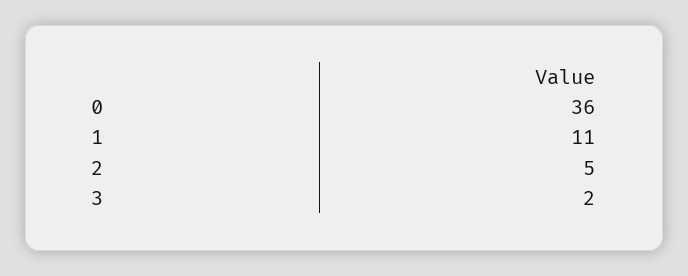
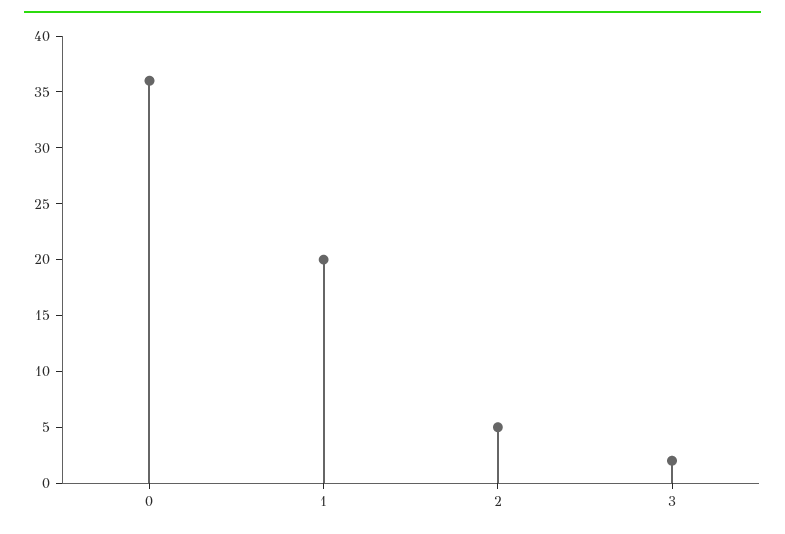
  {
    "0": 36,
-   "1": 11,
+   "1": 20,
    "2": 5,
    "3": 2
  }

